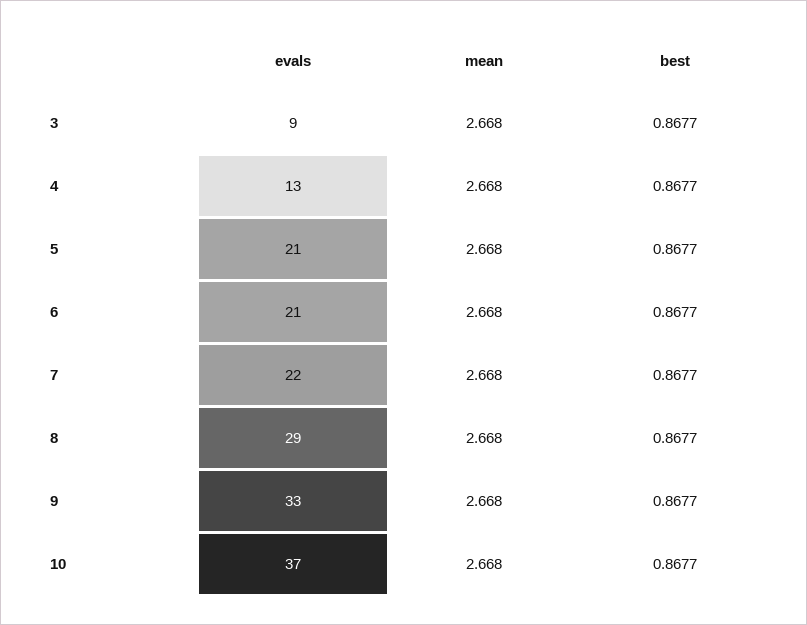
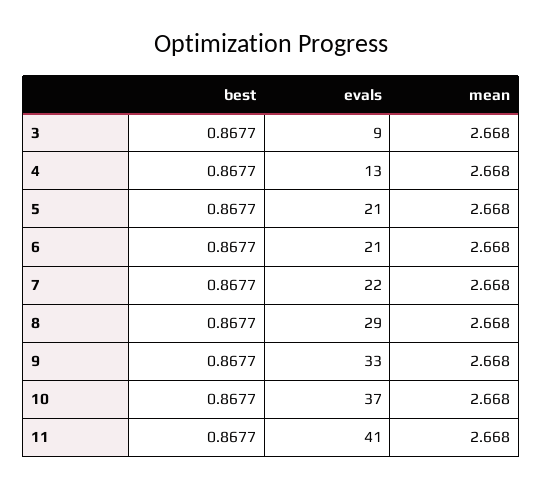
  {
    "evals": {
      "3": 9,
      "4": 13,
      "5": 21,
      "6": 21,
      "7": 22,
      "8": 29,
      "9": 33,
-     "10": 37
+     "10": 37,
+     "11": 41
    },
    "mean": {
      "3": 2.668,
      "4": 2.668,
      "5": 2.668,
      "6": 2.668,
      "7": 2.668,
      "8": 2.668,
      "9": 2.668,
-     "10": 2.668
+     "10": 2.668,
+     "11": 2.668
    },
    "best": {
      "3": 0.8677,
      "4": 0.8677,
      "5": 0.8677,
      "6": 0.8677,
      "7": 0.8677,
      "8": 0.8677,
      "9": 0.8677,
-     "10": 0.8677
+     "10": 0.8677,
+     "11": 0.8677
    }
  }

